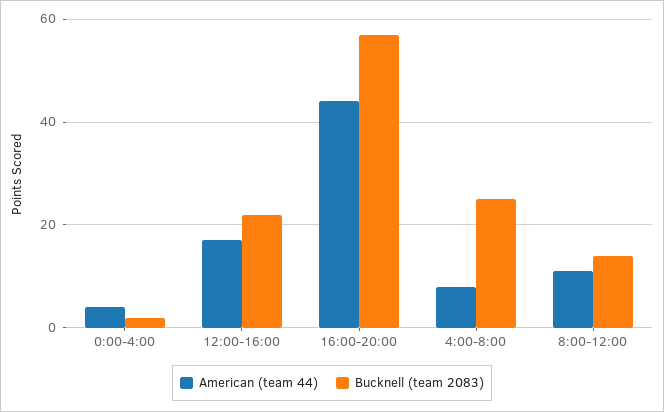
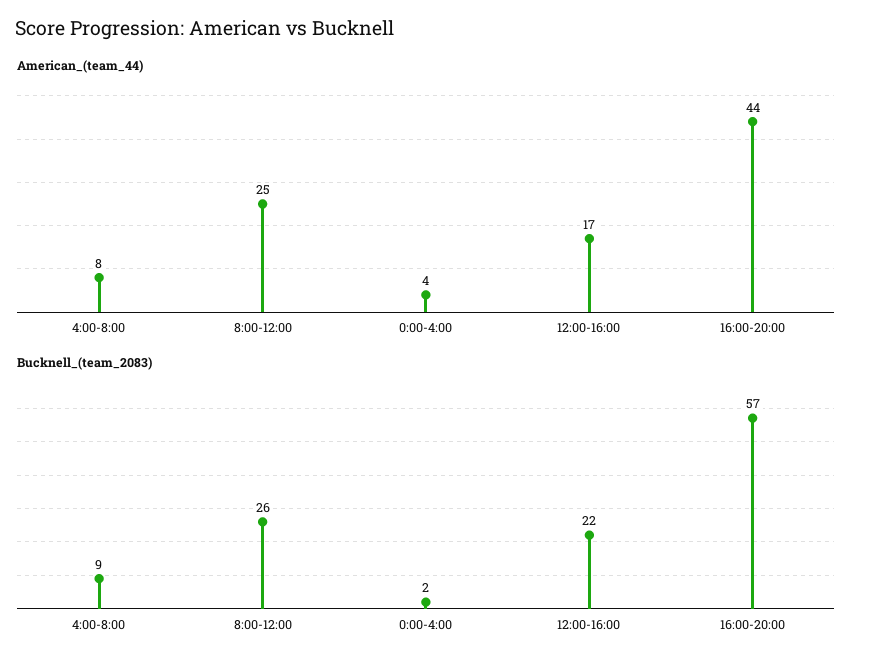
  {
    "American (team 44)": {
      "0:00-4:00": 4,
      "12:00-16:00": 17,
      "16:00-20:00": 44,
      "4:00-8:00": 8,
-     "8:00-12:00": 10
+     "8:00-12:00": 25
    },
    "Bucknell (team 2083)": {
      "0:00-4:00": 2,
      "12:00-16:00": 22,
      "16:00-20:00": 57,
-     "4:00-8:00": 25,
+     "4:00-8:00": 9,
-     "8:00-12:00": 15
+     "8:00-12:00": 26
    }
  }

